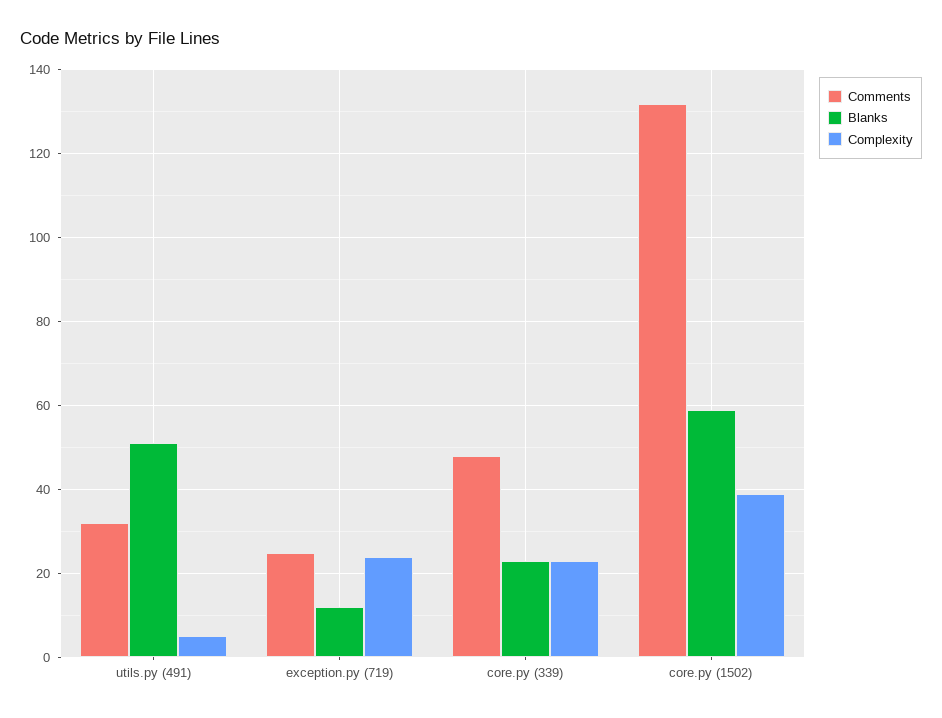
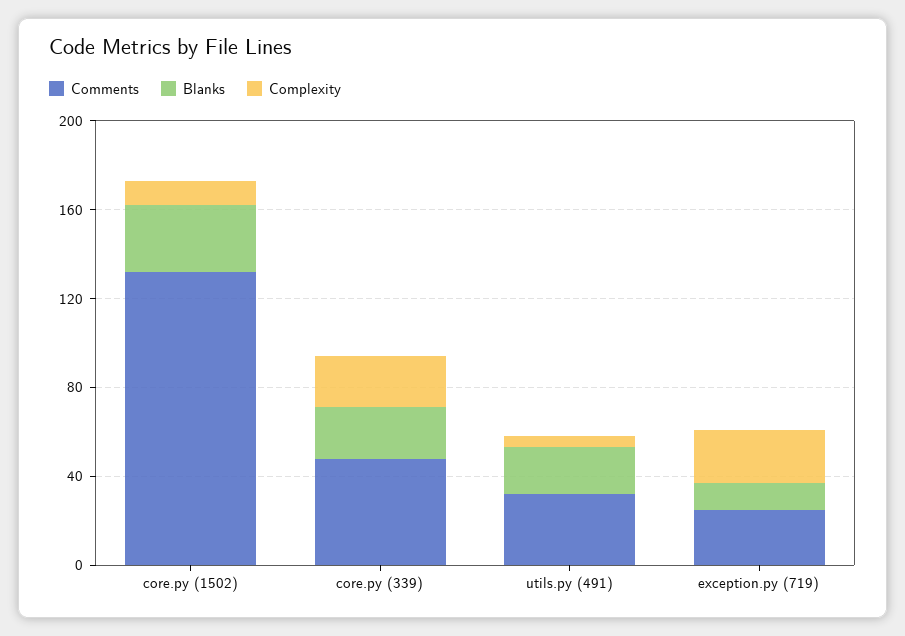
  {
    "Comments": {
      "utils.py (491)": 30,
      "exception.py (719)": 25,
      "core.py (339)": 50,
      "core.py (1502)": 130
    },
    "Blanks": {
-     "utils.py (491)": 50,
+     "utils.py (491)": 20,
      "exception.py (719)": 10,
      "core.py (339)": 25,
-     "core.py (1502)": 60
+     "core.py (1502)": 30
    },
    "Complexity": {
      "utils.py (491)": 5,
      "exception.py (719)": 25,
      "core.py (339)": 25,
-     "core.py (1502)": 40
+     "core.py (1502)": 10
    }
  }

